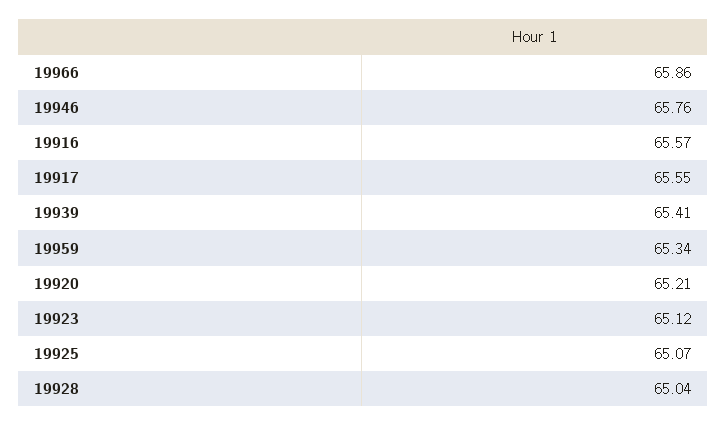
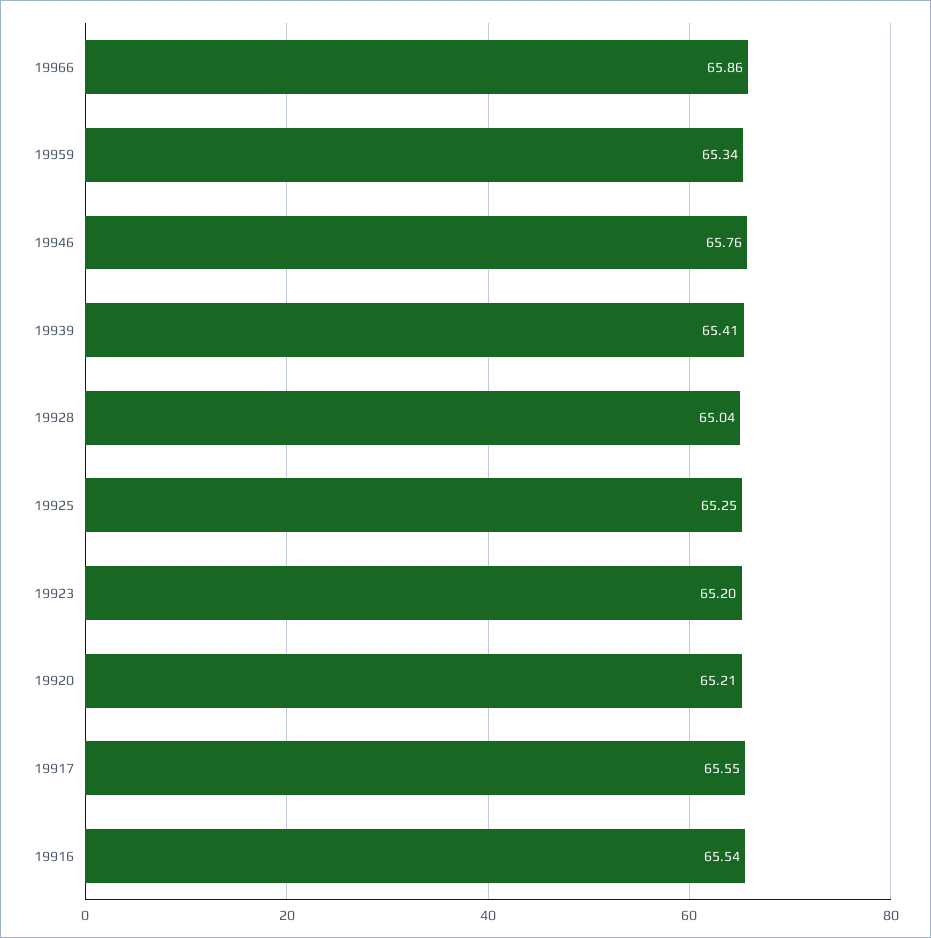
  {
    "19966": 65.86,
    "19946": 65.76,
-   "19916": 65.57,
+   "19916": 65.54,
    "19917": 65.55,
    "19939": 65.41,
    "19959": 65.34,
    "19920": 65.21,
-   "19923": 65.12,
+   "19923": 65.2,
-   "19925": 65.07,
+   "19925": 65.25,
    "19928": 65.04
  }

